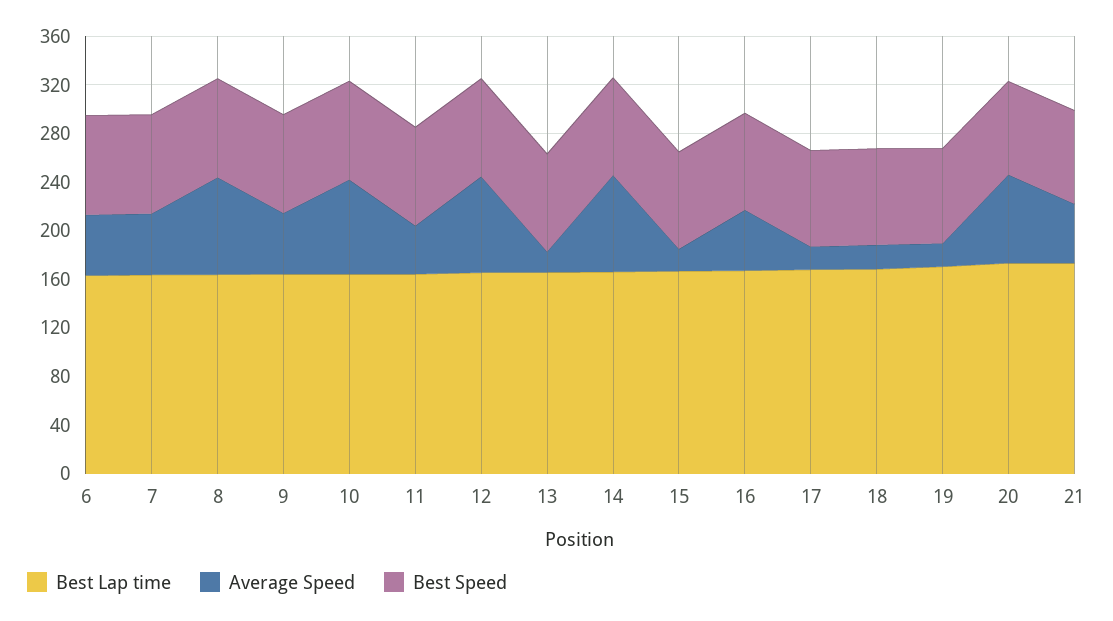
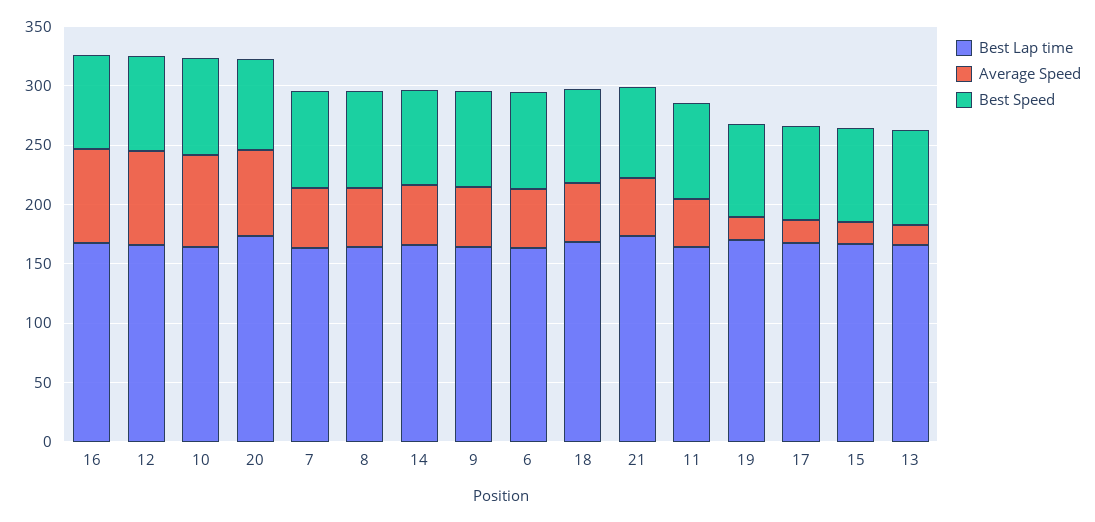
  {
    "Best Lap time": {
      "6": 160,
      "7": 160,
      "8": 160,
      "9": 160,
      "10": 160,
      "11": 160,
      "12": 170,
      "13": 170,
      "14": 170,
      "15": 170,
      "16": 170,
      "17": 170,
      "18": 170,
      "19": 170,
      "20": 170,
      "21": 170
    },
    "Average Speed": {
      "6": 50,
      "7": 50,
-     "8": 80,
+     "8": 50,
      "9": 50,
      "10": 80,
      "11": 40,
      "12": 80,
      "13": 20,
-     "14": 80,
+     "14": 50,
      "15": 20,
-     "16": 50,
+     "16": 80,
      "17": 20,
-     "18": 20,
+     "18": 50,
      "19": 20,
      "20": 70,
      "21": 50
    },
    "Best Speed": {
      "6": 80,
      "7": 80,
      "8": 80,
      "9": 80,
      "10": 80,
      "11": 80,
      "12": 80,
      "13": 80,
      "14": 80,
      "15": 80,
      "16": 80,
      "17": 80,
      "18": 80,
      "19": 80,
      "20": 80,
      "21": 80
    }
  }

